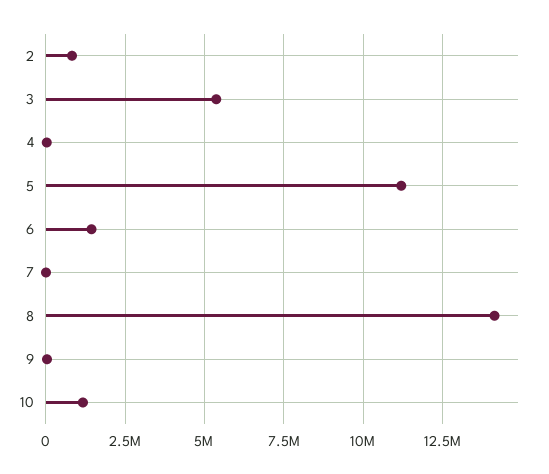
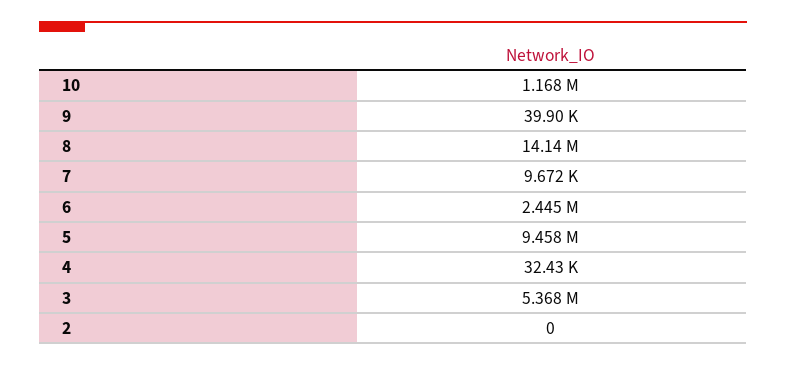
  {
-   "2": 750000,
+   "2": 0,
    "3": 5368000,
    "4": 32430,
-   "5": 11250000,
+   "5": 9458000,
-   "6": 1500000,
+   "6": 2445000,
    "7": 9672,
    "8": 14140000,
    "9": 39900,
    "10": 1168000
  }

